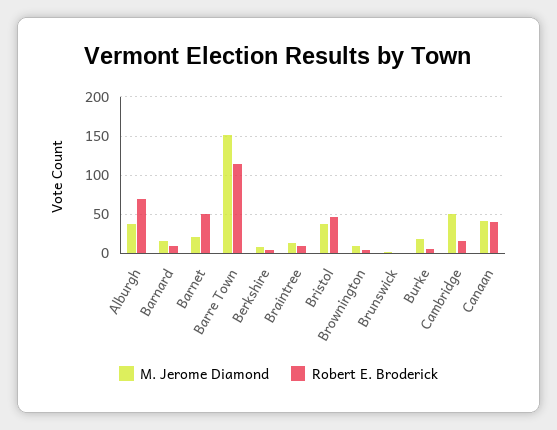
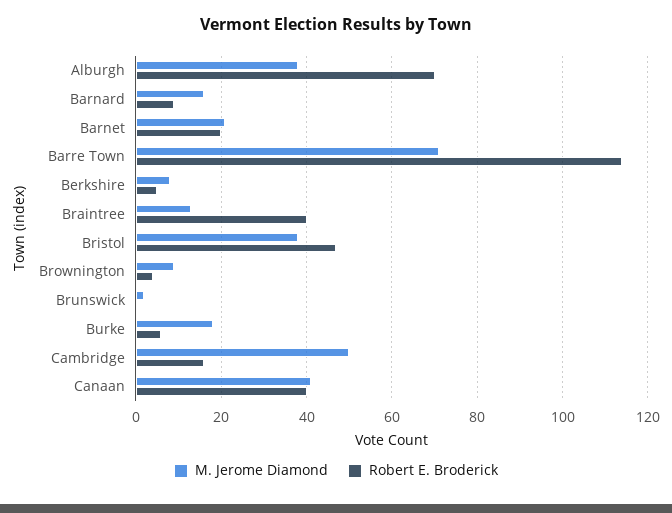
  {
    "M. Jerome Diamond": {
      "Alburgh": 40,
      "Barnard": 15,
      "Barnet": 20,
-     "Barre Town": 150,
+     "Barre Town": 70,
      "Berkshire": 10,
      "Braintree": 15,
      "Bristol": 40,
      "Brownington": 10,
      "Brunswick": 0,
      "Burke": 20,
      "Cambridge": 50,
      "Canaan": 40
    },
    "Robert E. Broderick": {
      "Alburgh": 70,
      "Barnard": 10,
-     "Barnet": 50,
+     "Barnet": 20,
      "Barre Town": 115,
      "Berkshire": 5,
-     "Braintree": 10,
+     "Braintree": 40,
      "Bristol": 45,
      "Brownington": 5,
      "Brunswick": 0,
      "Burke": 5,
      "Cambridge": 15,
      "Canaan": 40
    }
  }

